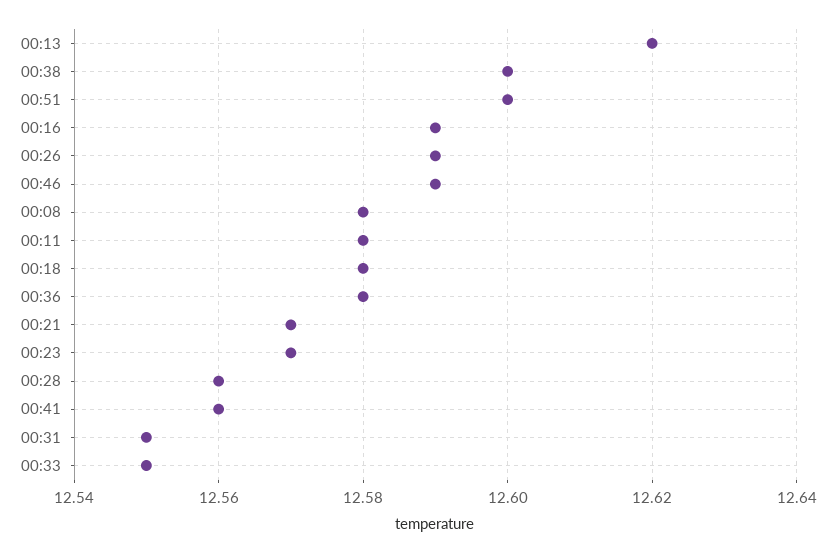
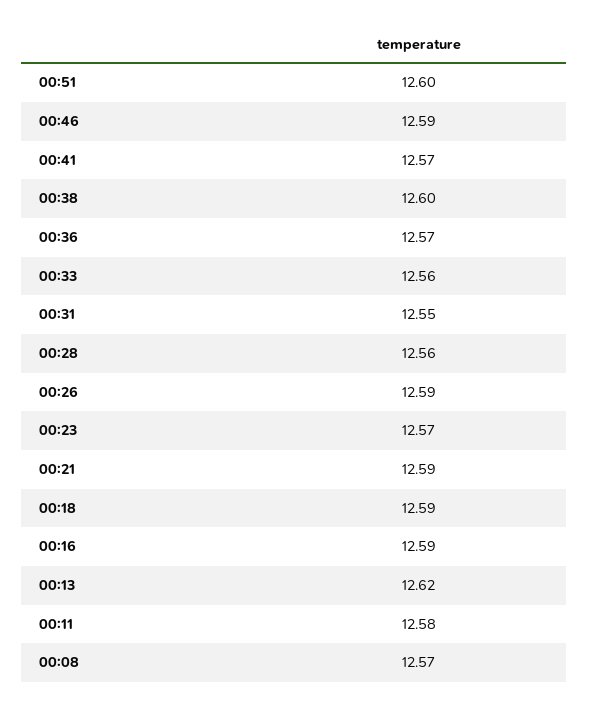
  {
    "00:13": 12.62,
    "00:38": 12.6,
    "00:51": 12.6,
    "00:16": 12.59,
    "00:26": 12.59,
    "00:46": 12.59,
-   "00:08": 12.58,
+   "00:08": 12.57,
    "00:11": 12.58,
-   "00:18": 12.58,
+   "00:18": 12.59,
-   "00:36": 12.58,
+   "00:36": 12.57,
-   "00:21": 12.57,
+   "00:21": 12.59,
    "00:23": 12.57,
    "00:28": 12.56,
-   "00:41": 12.56,
+   "00:41": 12.57,
    "00:31": 12.55,
-   "00:33": 12.55
+   "00:33": 12.56
  }

